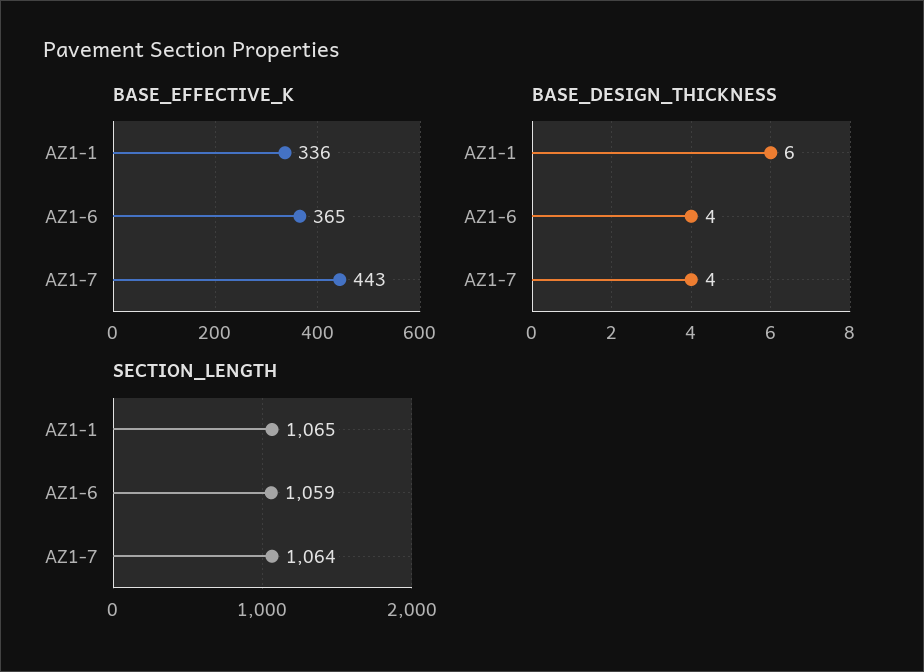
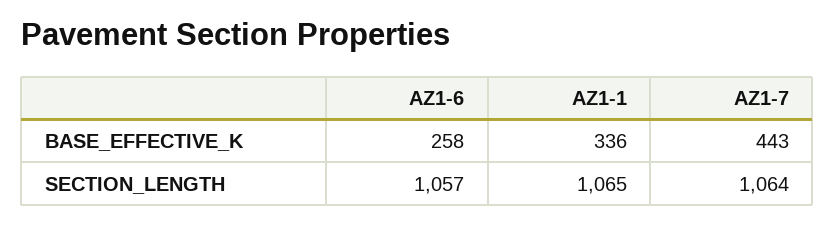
  {
    "BASE_EFFECTIVE_K": {
      "AZ1-1": 336,
-     "AZ1-6": 365,
+     "AZ1-6": 258,
      "AZ1-7": 443
    },
-   "BASE_DESIGN_THICKNESS": {
-     "AZ1-1": 6,
-     "AZ1-6": 4,
-     "AZ1-7": 4
-   },
    "SECTION_LENGTH": {
      "AZ1-1": 1065,
-     "AZ1-6": 1059,
+     "AZ1-6": 1057,
      "AZ1-7": 1064
    }
  }

